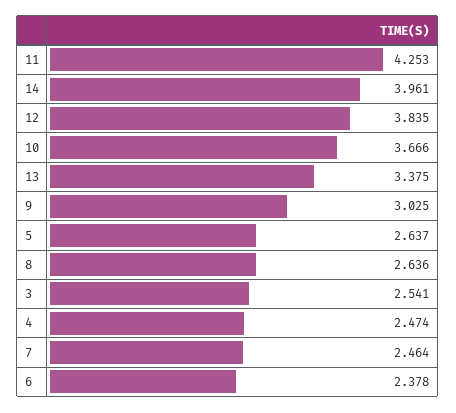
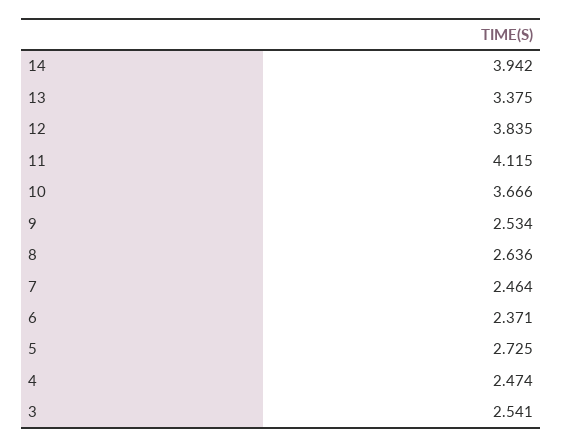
  {
-   "11": 4.253,
+   "11": 4.115,
-   "14": 3.961,
+   "14": 3.942,
    "12": 3.835,
    "10": 3.666,
    "13": 3.375,
-   "9": 3.025,
+   "9": 2.534,
-   "5": 2.637,
+   "5": 2.725,
    "8": 2.636,
    "3": 2.541,
    "4": 2.474,
    "7": 2.464,
-   "6": 2.378
+   "6": 2.371
  }

